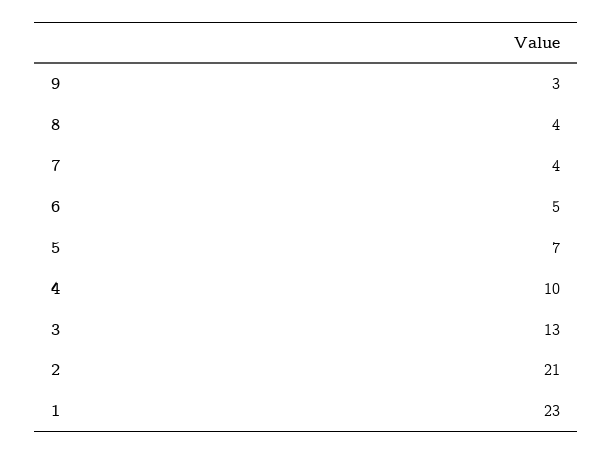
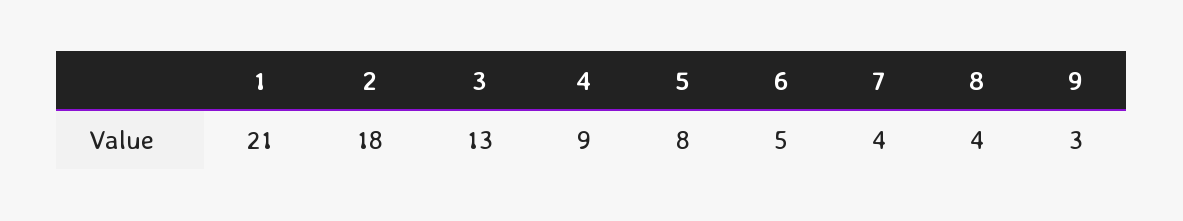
  {
    "9": 3,
    "8": 4,
    "7": 4,
    "6": 5,
-   "5": 7,
+   "5": 8,
-   "4": 10,
+   "4": 9,
    "3": 13,
-   "2": 21,
+   "2": 18,
-   "1": 23
+   "1": 21
  }

